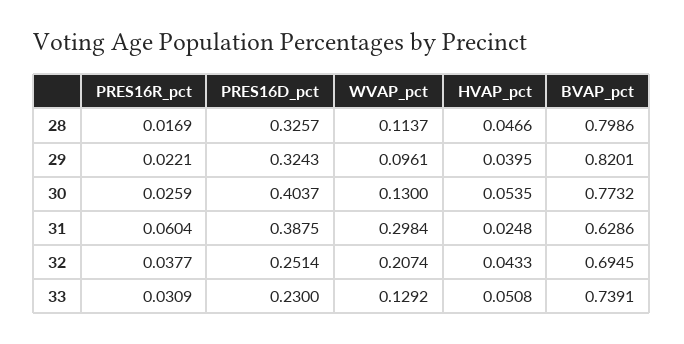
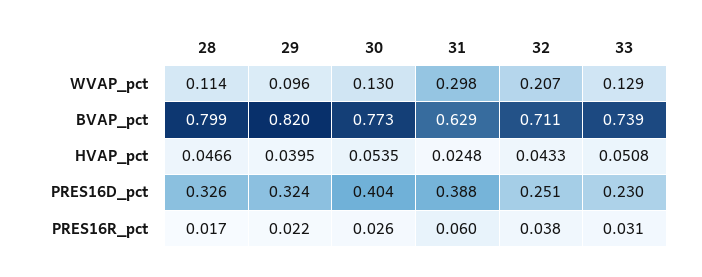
  {
    "PRES16R_pct": {
      "28": 0.0169,
      "29": 0.0221,
      "30": 0.0259,
      "31": 0.0604,
      "32": 0.0377,
      "33": 0.0309
    },
    "PRES16D_pct": {
      "28": 0.3257,
      "29": 0.3243,
      "30": 0.4037,
      "31": 0.3875,
      "32": 0.2514,
      "33": 0.23
    },
    "WVAP_pct": {
      "28": 0.1137,
      "29": 0.0961,
      "30": 0.13,
      "31": 0.2984,
      "32": 0.2074,
      "33": 0.1292
    },
    "HVAP_pct": {
      "28": 0.0466,
      "29": 0.0395,
      "30": 0.0535,
      "31": 0.0248,
      "32": 0.0433,
      "33": 0.0508
    },
    "BVAP_pct": {
      "28": 0.7986,
      "29": 0.8201,
      "30": 0.7732,
      "31": 0.6286,
-     "32": 0.6945,
+     "32": 0.711,
      "33": 0.7391
    }
  }

